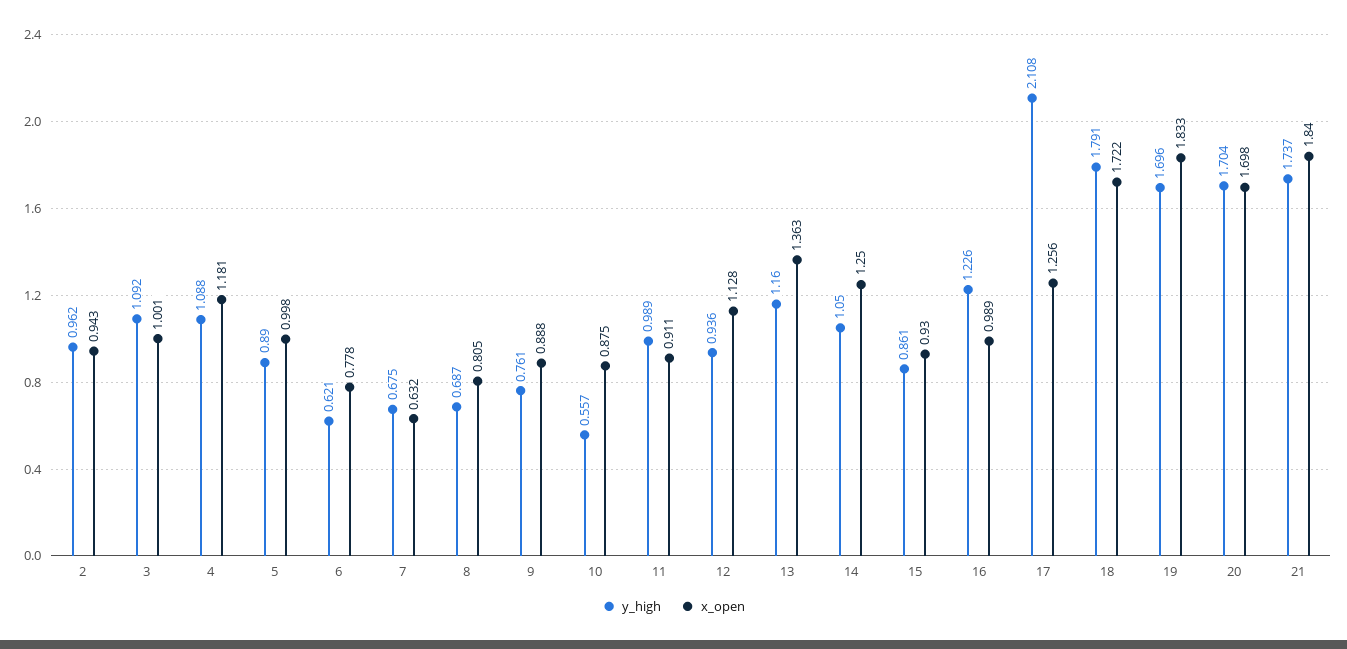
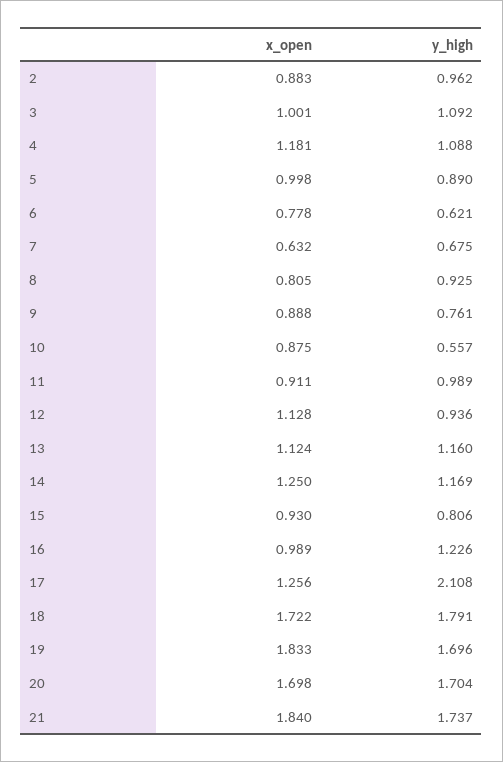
  {
    "y_high": {
      "2": 0.962,
      "3": 1.092,
      "4": 1.088,
      "5": 0.89,
      "6": 0.621,
      "7": 0.675,
-     "8": 0.687,
+     "8": 0.925,
      "9": 0.761,
      "10": 0.557,
      "11": 0.989,
      "12": 0.936,
      "13": 1.16,
-     "14": 1.05,
+     "14": 1.169,
-     "15": 0.861,
+     "15": 0.806,
      "16": 1.226,
      "17": 2.108,
      "18": 1.791,
      "19": 1.696,
      "20": 1.704,
      "21": 1.737
    },
    "x_open": {
-     "2": 0.943,
+     "2": 0.883,
      "3": 1.001,
      "4": 1.181,
      "5": 0.998,
      "6": 0.778,
      "7": 0.632,
      "8": 0.805,
      "9": 0.888,
      "10": 0.875,
      "11": 0.911,
      "12": 1.128,
-     "13": 1.363,
+     "13": 1.124,
      "14": 1.25,
      "15": 0.93,
      "16": 0.989,
      "17": 1.256,
      "18": 1.722,
      "19": 1.833,
      "20": 1.698,
      "21": 1.84
    }
  }

